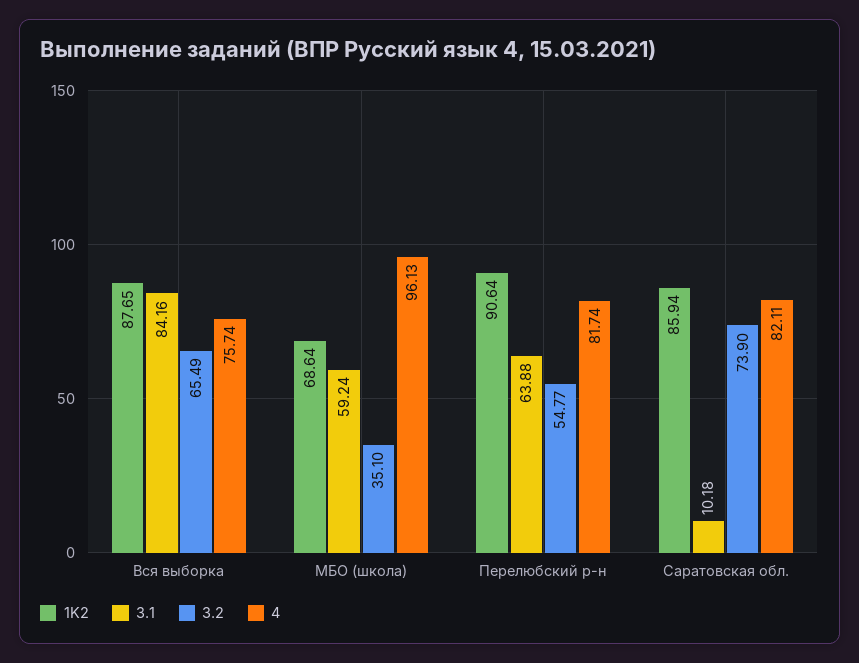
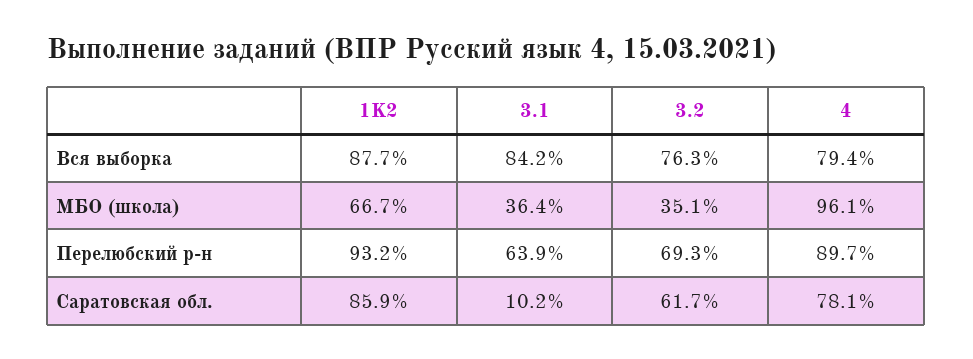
  {
    "1K2": {
      "Вся выборка": 87.65,
-     "МБО (школа)": 68.64,
+     "МБО (школа)": 66.7,
-     "Перелюбский р-н": 90.64,
+     "Перелюбский р-н": 93.2,
      "Саратовская обл.": 85.94
    },
    "3.1": {
      "Вся выборка": 84.16,
-     "МБО (школа)": 59.24,
+     "МБО (школа)": 36.4,
      "Перелюбский р-н": 63.88,
      "Саратовская обл.": 10.18
    },
    "3.2": {
-     "Вся выборка": 65.49,
+     "Вся выборка": 76.3,
      "МБО (школа)": 35.1,
-     "Перелюбский р-н": 54.77,
+     "Перелюбский р-н": 69.3,
-     "Саратовская обл.": 73.9
+     "Саратовская обл.": 61.7
    },
    "4": {
-     "Вся выборка": 75.74,
+     "Вся выборка": 79.4,
      "МБО (школа)": 96.13,
-     "Перелюбский р-н": 81.74,
+     "Перелюбский р-н": 89.7,
-     "Саратовская обл.": 82.11
+     "Саратовская обл.": 78.1
    }
  }

